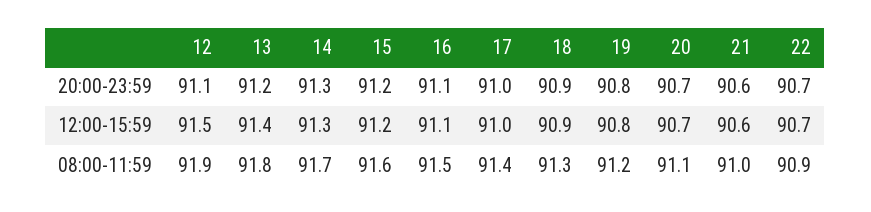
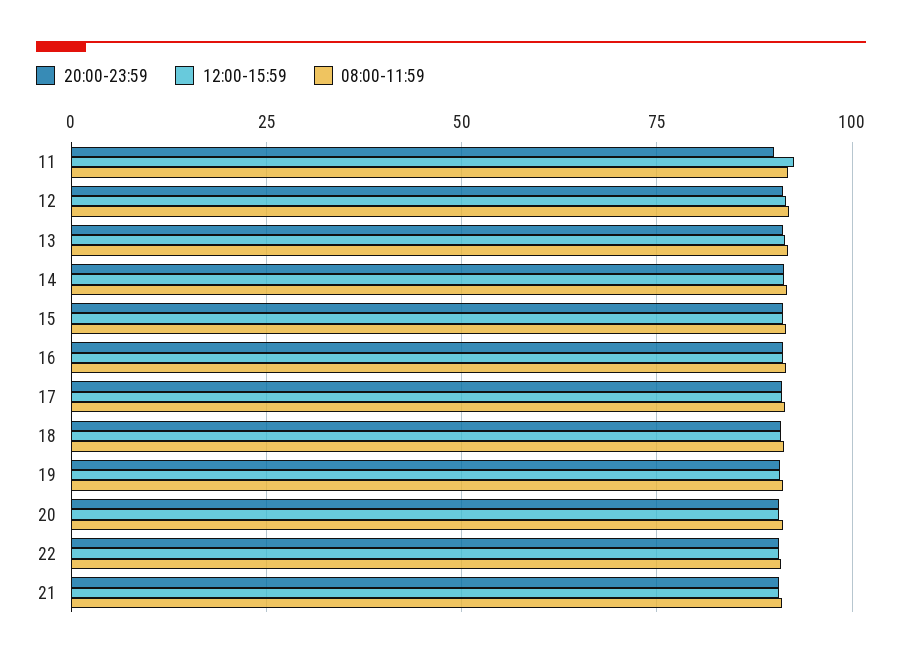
  {
    "20:00-23:59": {
      "12": 91.1,
      "13": 91.2,
      "14": 91.3,
      "15": 91.2,
      "16": 91.1,
      "17": 91,
      "18": 90.9,
      "19": 90.8,
      "20": 90.7,
      "21": 90.6,
-     "22": 90.7
+     "22": 90.7,
+     "11": 90
    },
    "12:00-15:59": {
      "12": 91.5,
      "13": 91.4,
      "14": 91.3,
      "15": 91.2,
      "16": 91.1,
      "17": 91,
      "18": 90.9,
      "19": 90.8,
      "20": 90.7,
      "21": 90.6,
-     "22": 90.7
+     "22": 90.7,
+     "11": 92.5
    },
    "08:00-11:59": {
      "12": 91.9,
      "13": 91.8,
      "14": 91.7,
      "15": 91.6,
      "16": 91.5,
      "17": 91.4,
      "18": 91.3,
      "19": 91.2,
      "20": 91.1,
      "21": 91,
-     "22": 90.9
+     "22": 90.9,
+     "11": 92.5
    }
  }

